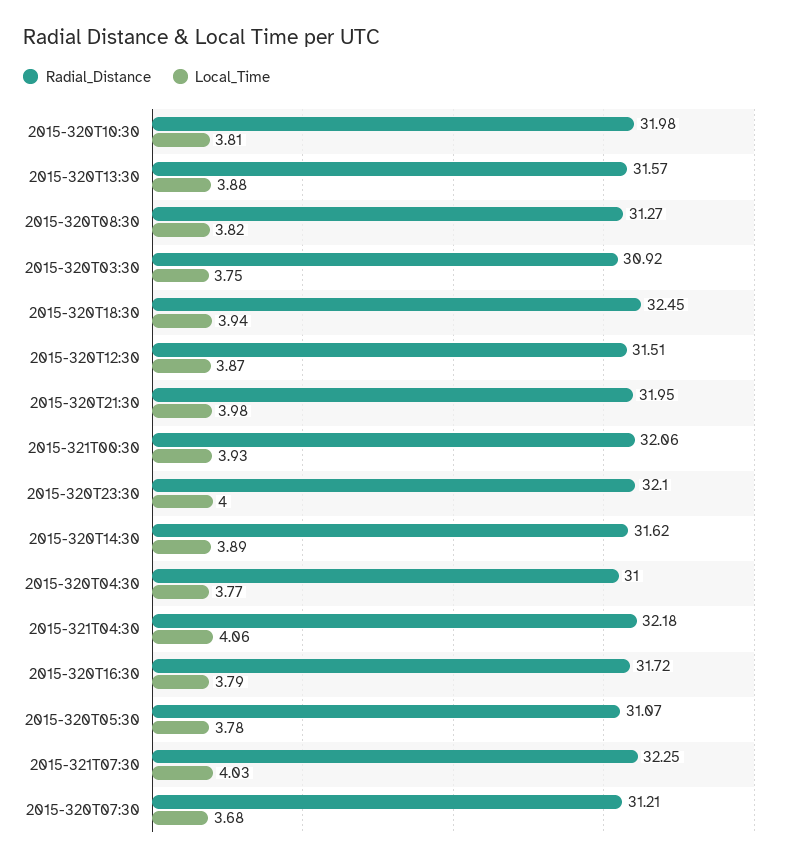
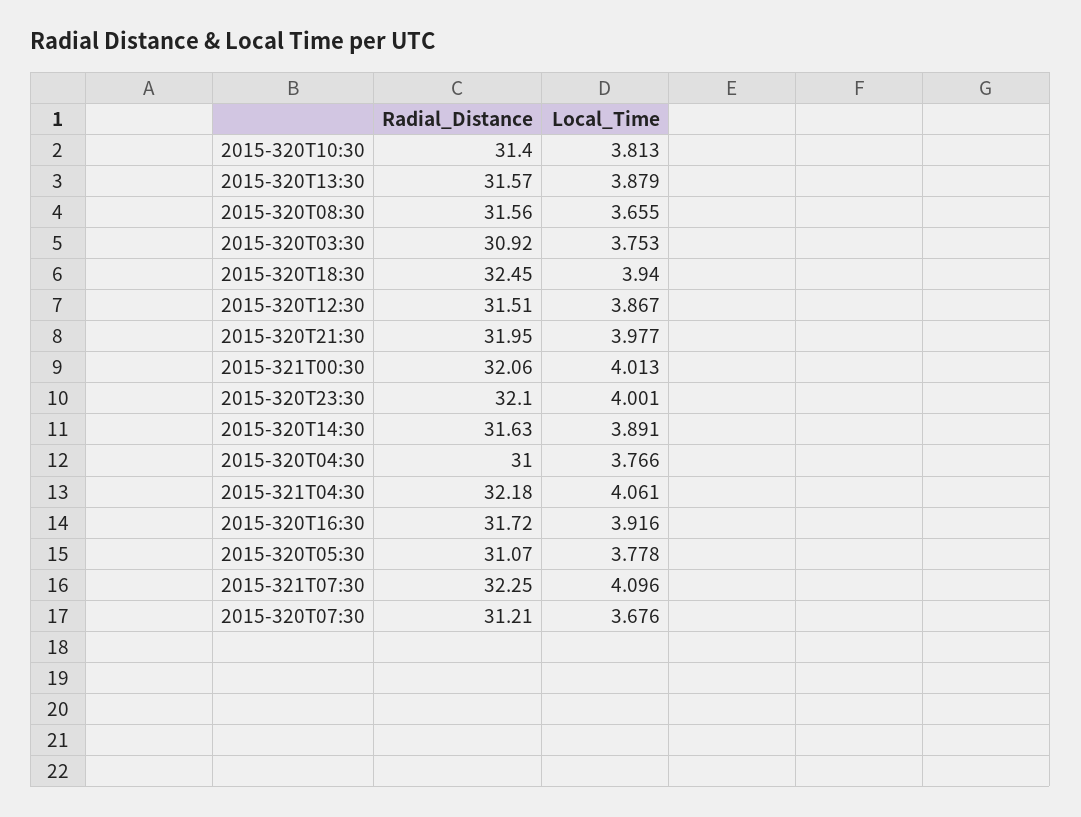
  {
    "Radial_Distance": {
-     "2015-320T10:30": 31.98,
+     "2015-320T10:30": 31.4,
      "2015-320T13:30": 31.57,
-     "2015-320T08:30": 31.27,
+     "2015-320T08:30": 31.56,
      "2015-320T03:30": 30.92,
      "2015-320T18:30": 32.45,
      "2015-320T12:30": 31.51,
      "2015-320T21:30": 31.95,
      "2015-321T00:30": 32.06,
      "2015-320T23:30": 32.1,
-     "2015-320T14:30": 31.62,
+     "2015-320T14:30": 31.63,
      "2015-320T04:30": 31,
      "2015-321T04:30": 32.18,
      "2015-320T16:30": 31.72,
      "2015-320T05:30": 31.07,
      "2015-321T07:30": 32.25,
      "2015-320T07:30": 31.21
    },
    "Local_Time": {
      "2015-320T10:30": 3.813,
      "2015-320T13:30": 3.879,
-     "2015-320T08:30": 3.82,
+     "2015-320T08:30": 3.655,
      "2015-320T03:30": 3.753,
      "2015-320T18:30": 3.94,
      "2015-320T12:30": 3.867,
      "2015-320T21:30": 3.977,
-     "2015-321T00:30": 3.93,
+     "2015-321T00:30": 4.013,
      "2015-320T23:30": 4.001,
      "2015-320T14:30": 3.891,
      "2015-320T04:30": 3.766,
      "2015-321T04:30": 4.061,
-     "2015-320T16:30": 3.79,
+     "2015-320T16:30": 3.916,
      "2015-320T05:30": 3.778,
-     "2015-321T07:30": 4.03,
+     "2015-321T07:30": 4.096,
      "2015-320T07:30": 3.676
    }
  }

